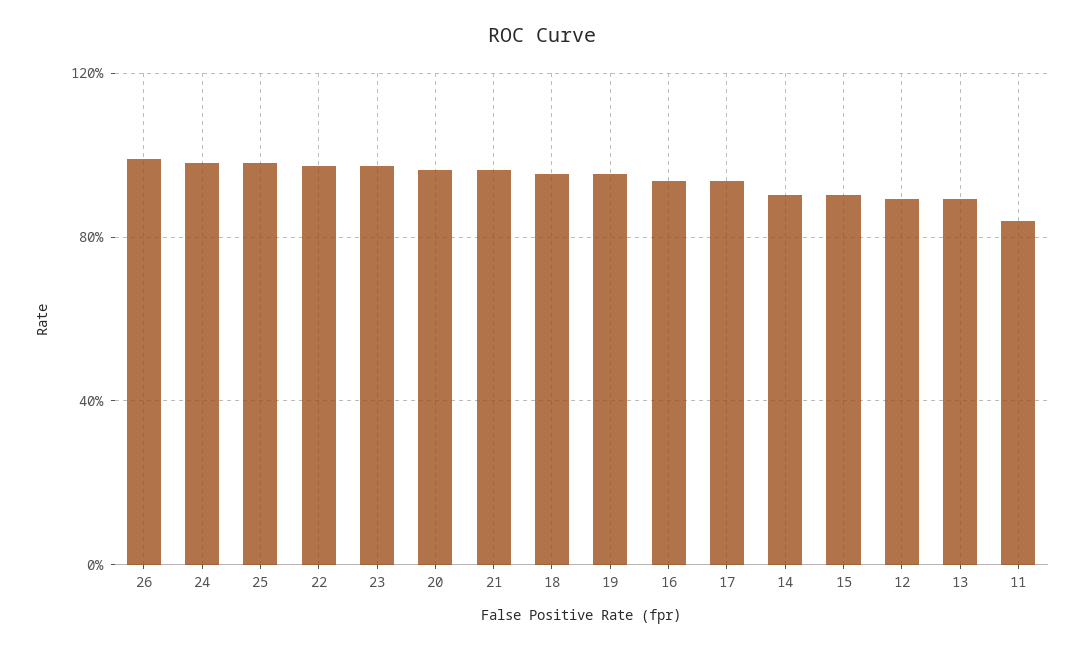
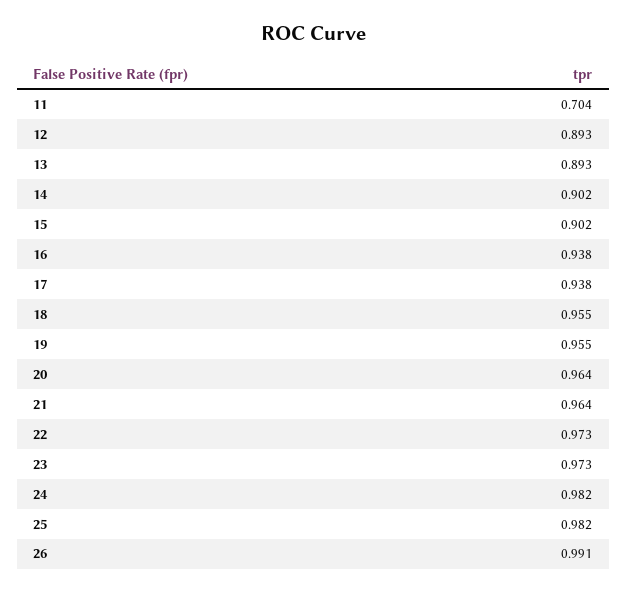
  {
    "26": 0.991,
    "24": 0.982,
    "25": 0.982,
    "22": 0.973,
    "23": 0.973,
    "20": 0.964,
    "21": 0.964,
    "18": 0.955,
    "19": 0.955,
    "16": 0.938,
    "17": 0.938,
    "14": 0.902,
    "15": 0.902,
    "12": 0.893,
    "13": 0.893,
-   "11": 0.85
+   "11": 0.704
  }

